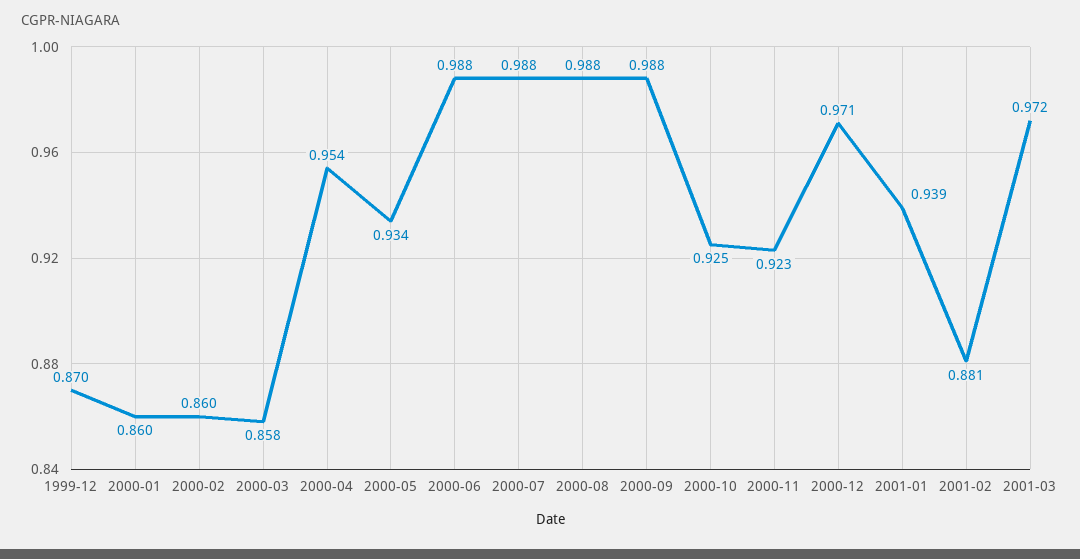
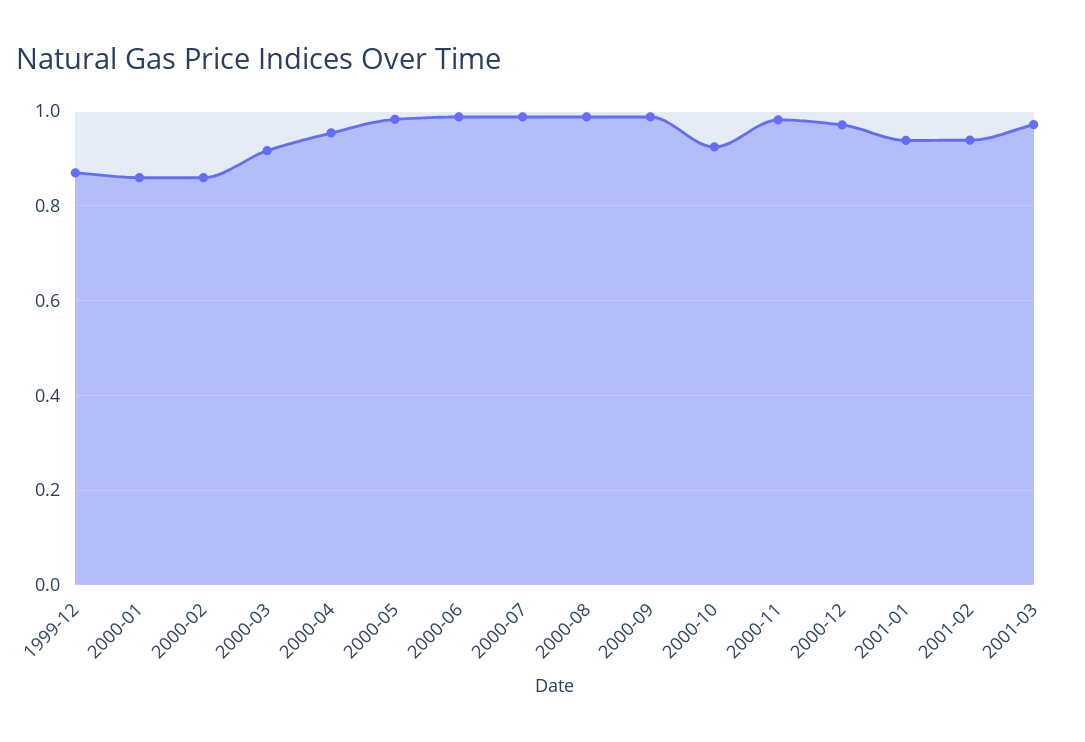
  {
    "1999-12": 0.87,
    "2000-01": 0.86,
    "2000-02": 0.86,
-   "2000-03": 0.858,
+   "2000-03": 0.92,
    "2000-04": 0.954,
-   "2000-05": 0.934,
+   "2000-05": 0.98,
    "2000-06": 0.988,
    "2000-07": 0.988,
    "2000-08": 0.988,
    "2000-09": 0.988,
    "2000-10": 0.925,
-   "2000-11": 0.923,
+   "2000-11": 0.98,
    "2000-12": 0.971,
    "2001-01": 0.939,
-   "2001-02": 0.881,
+   "2001-02": 0.94,
    "2001-03": 0.972
  }

